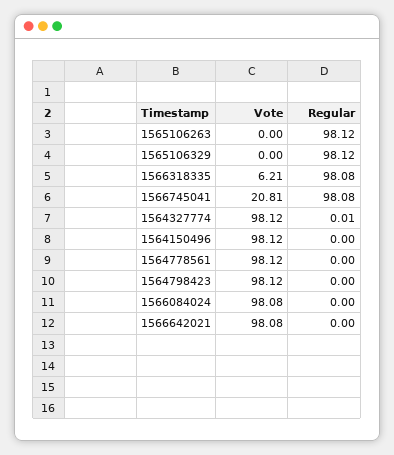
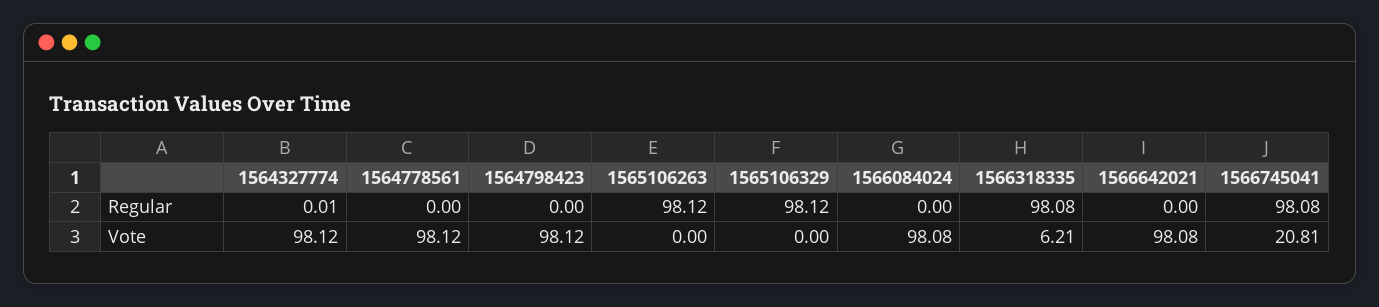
  {
    "Vote": {
      "1565106263": 0,
      "1565106329": 0,
      "1566318335": 6.21,
      "1566745041": 20.81,
      "1564327774": 98.12,
-     "1564150496": 98.12,
      "1564778561": 98.12,
      "1564798423": 98.12,
      "1566084024": 98.08,
      "1566642021": 98.08
    },
    "Regular": {
      "1565106263": 98.12,
      "1565106329": 98.12,
      "1566318335": 98.08,
      "1566745041": 98.08,
      "1564327774": 0.01,
-     "1564150496": 0,
      "1564778561": 0,
      "1564798423": 0,
      "1566084024": 0,
      "1566642021": 0
    }
  }

